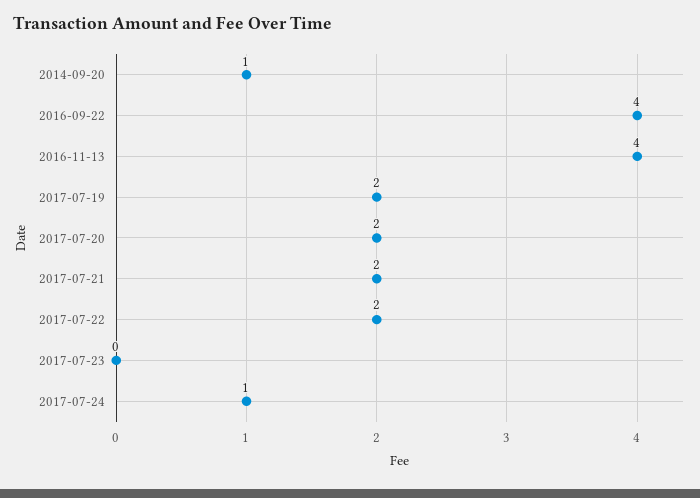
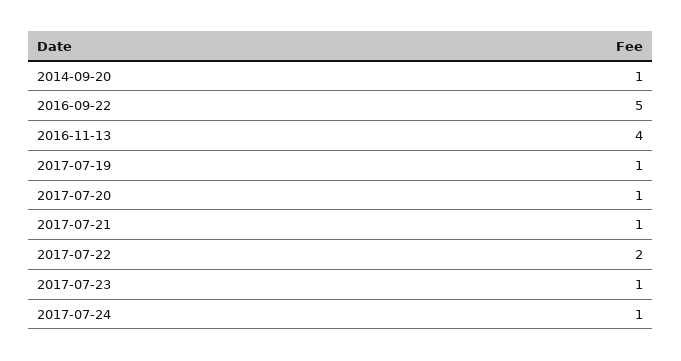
  {
    "2014-09-20": 1,
-   "2016-09-22": 4,
+   "2016-09-22": 5,
    "2016-11-13": 4,
-   "2017-07-19": 2,
+   "2017-07-19": 1,
-   "2017-07-20": 2,
+   "2017-07-20": 1,
-   "2017-07-21": 2,
+   "2017-07-21": 1,
    "2017-07-22": 2,
-   "2017-07-23": 0,
+   "2017-07-23": 1,
    "2017-07-24": 1
  }

